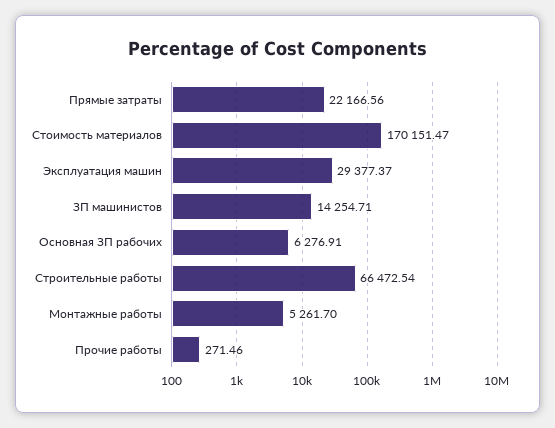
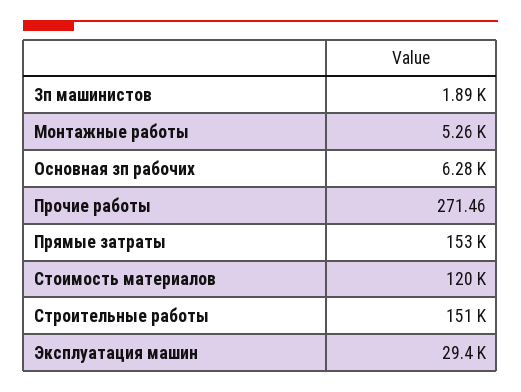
  {
-   "Прямые затраты": 22166.56,
+   "Прямые затраты": 153000,
-   "Стоимость материалов": 170151.47,
+   "Стоимость материалов": 120000,
    "Эксплуатация машин": 29377.37,
-   "ЗП машинистов": 14254.71,
+   "ЗП машинистов": 1890,
    "Основная ЗП рабочих": 6276.91,
-   "Строительные работы": 66472.54,
+   "Строительные работы": 151000,
    "Монтажные работы": 5261.7,
    "Прочие работы": 271.46
  }

